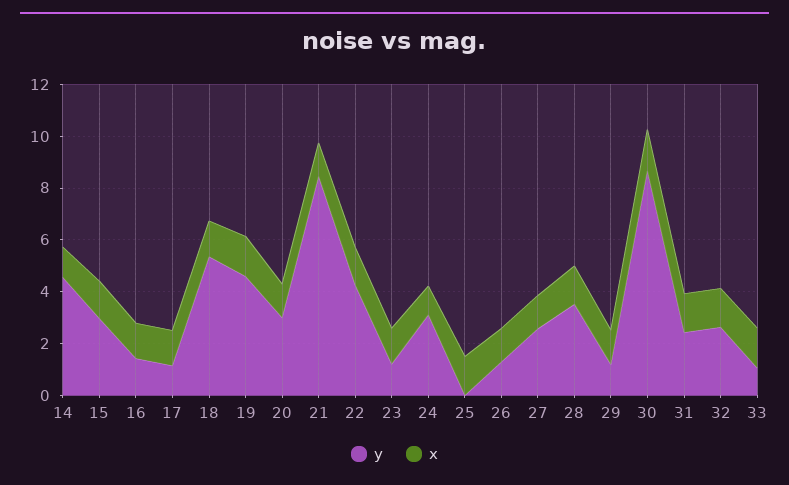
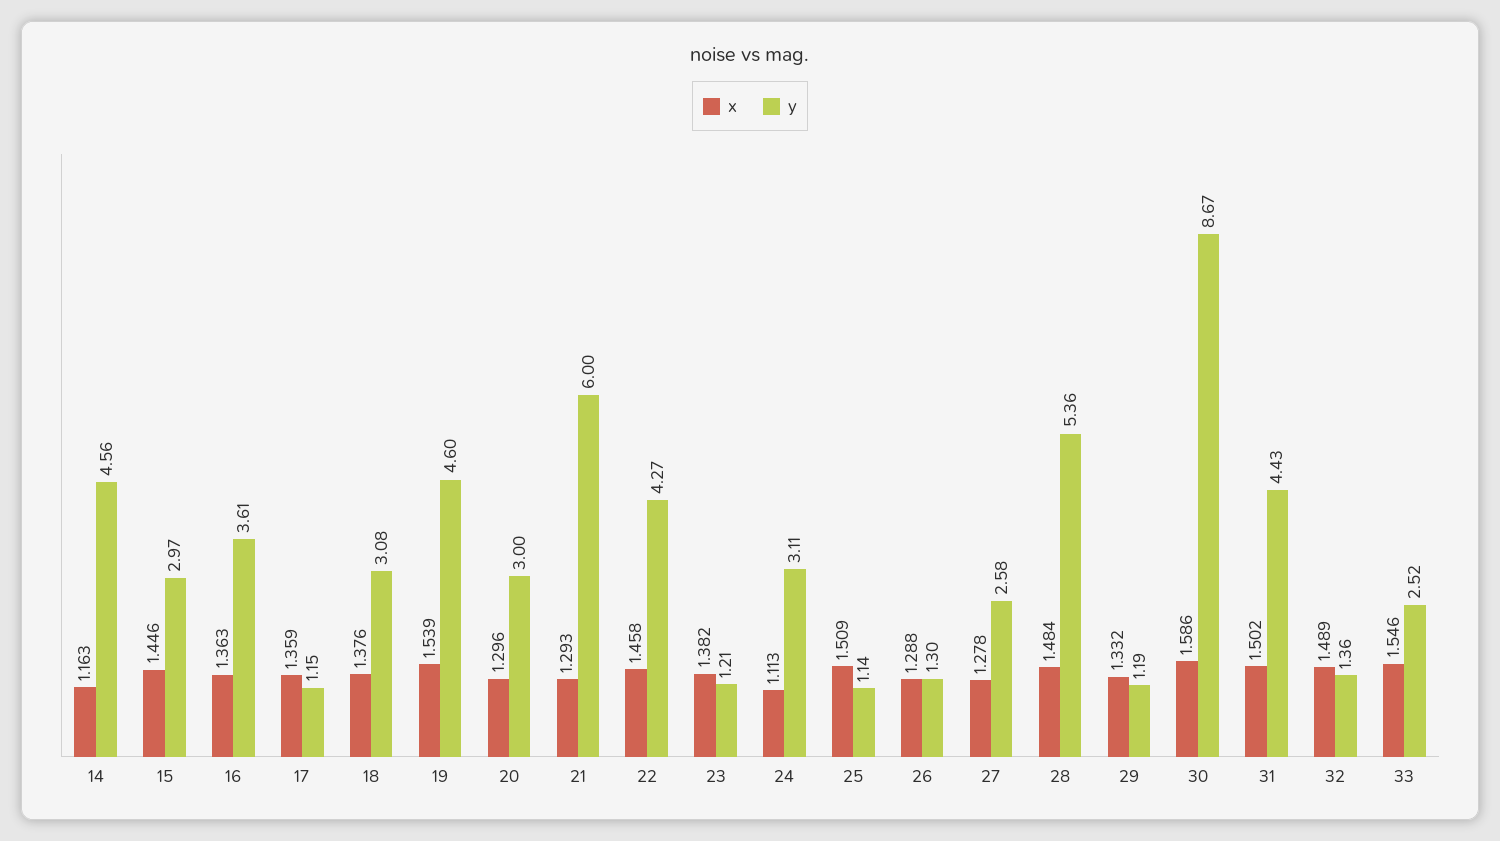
  {
    "y": {
      "14": 4.56,
      "15": 2.97,
-     "16": 1.5,
+     "16": 3.61,
      "17": 1.15,
-     "18": 5.5,
+     "18": 3.08,
      "19": 4.6,
      "20": 3,
-     "21": 8.5,
+     "21": 6,
      "22": 4.27,
      "23": 1.21,
      "24": 3.11,
-     "25": 0,
+     "25": 1.14,
      "26": 1.3,
      "27": 2.58,
-     "28": 3.5,
+     "28": 5.36,
      "29": 1.19,
      "30": 8.67,
-     "31": 2.5,
+     "31": 4.43,
-     "32": 2.5,
+     "32": 1.36,
-     "33": 1
+     "33": 2.52
    },
    "x": {
      "14": 1.163,
      "15": 1.446,
      "16": 1.363,
      "17": 1.359,
      "18": 1.376,
      "19": 1.539,
      "20": 1.296,
      "21": 1.293,
      "22": 1.458,
      "23": 1.382,
      "24": 1.113,
      "25": 1.509,
      "26": 1.288,
      "27": 1.278,
      "28": 1.484,
      "29": 1.332,
      "30": 1.586,
      "31": 1.502,
      "32": 1.489,
      "33": 1.546
    }
  }

